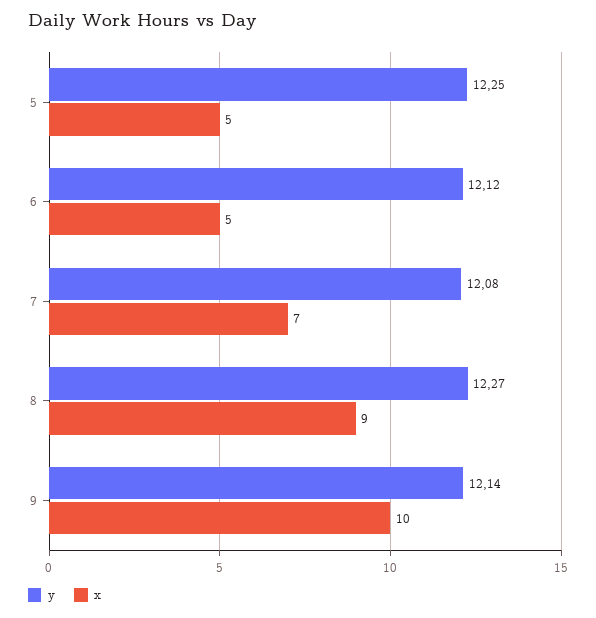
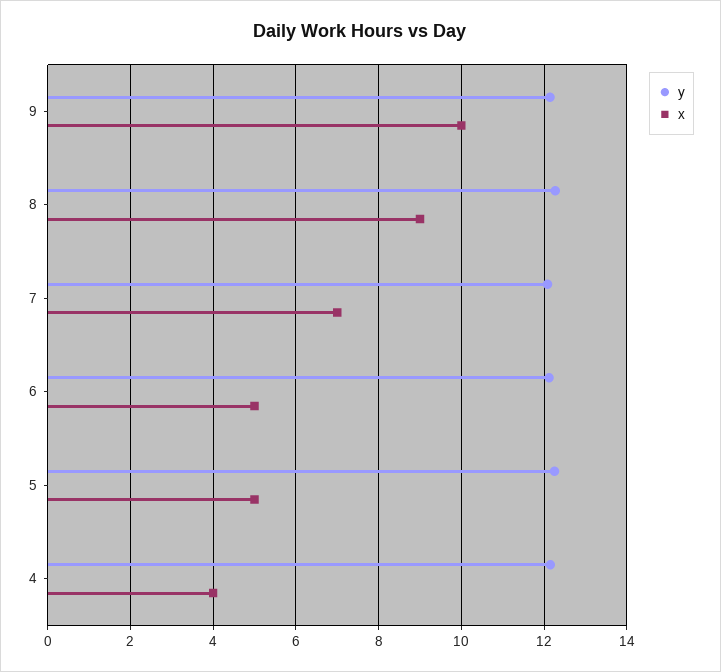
  {
    "y": {
      "5": 12.25,
      "6": 12.12,
      "7": 12.08,
      "8": 12.27,
-     "9": 12.14
+     "9": 12.14,
+     "4": 12.2
    },
    "x": {
      "5": 5,
      "6": 5,
      "7": 7,
      "8": 9,
-     "9": 10
+     "9": 10,
+     "4": 4
    }
  }

